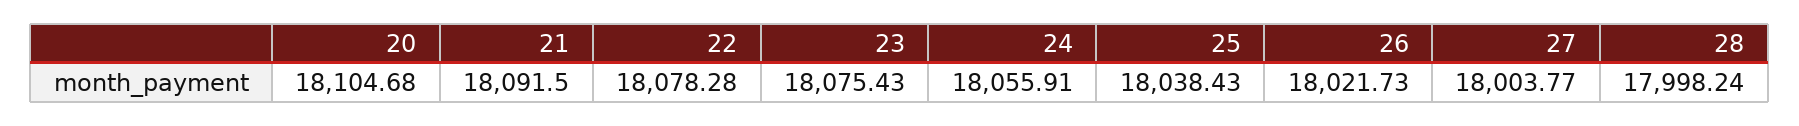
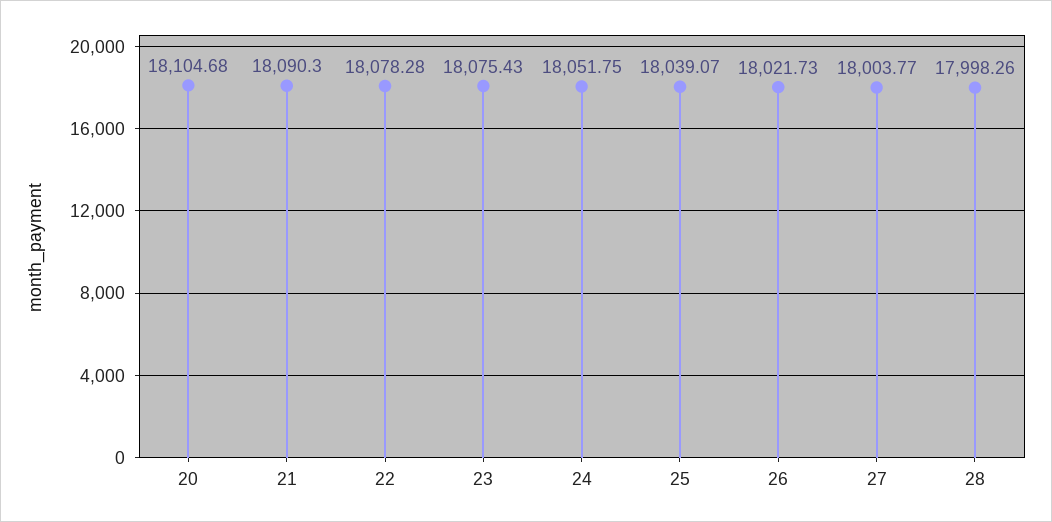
  {
    "20": 18104.68,
-   "21": 18091.5,
+   "21": 18090.3,
    "22": 18078.28,
    "23": 18075.43,
-   "24": 18055.91,
+   "24": 18051.75,
-   "25": 18038.43,
+   "25": 18039.07,
    "26": 18021.73,
    "27": 18003.77,
-   "28": 17998.24
+   "28": 17998.26
  }

